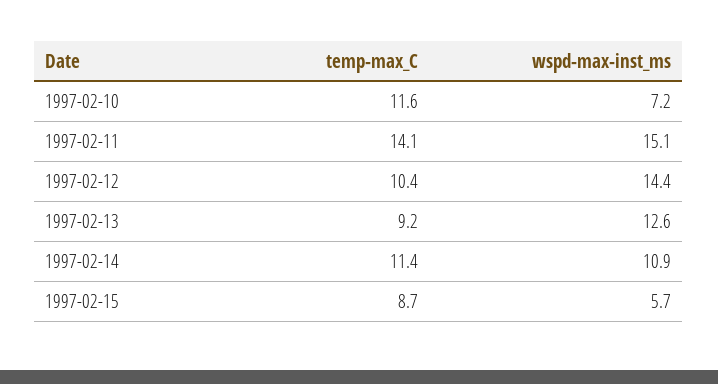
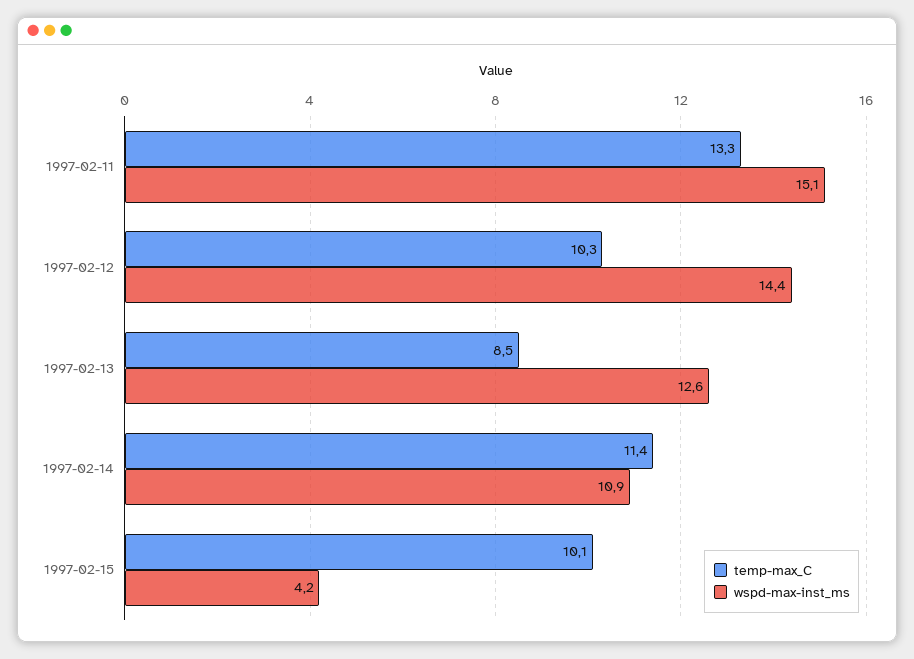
  {
    "temp-max_C": {
-     "1997-02-10": 11.6,
-     "1997-02-11": 14.1,
+     "1997-02-11": 13.3,
-     "1997-02-12": 10.4,
+     "1997-02-12": 10.3,
-     "1997-02-13": 9.2,
+     "1997-02-13": 8.5,
      "1997-02-14": 11.4,
-     "1997-02-15": 8.7
+     "1997-02-15": 10.1
    },
    "wspd-max-inst_ms": {
-     "1997-02-10": 7.2,
      "1997-02-11": 15.1,
      "1997-02-12": 14.4,
      "1997-02-13": 12.6,
      "1997-02-14": 10.9,
-     "1997-02-15": 5.7
+     "1997-02-15": 4.2
    }
  }

